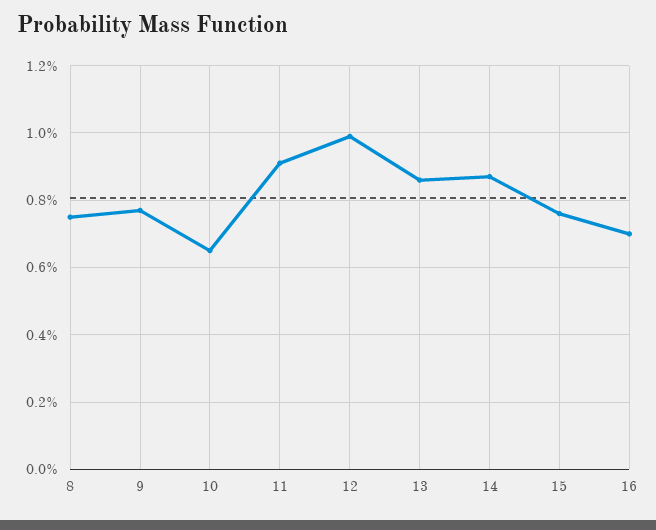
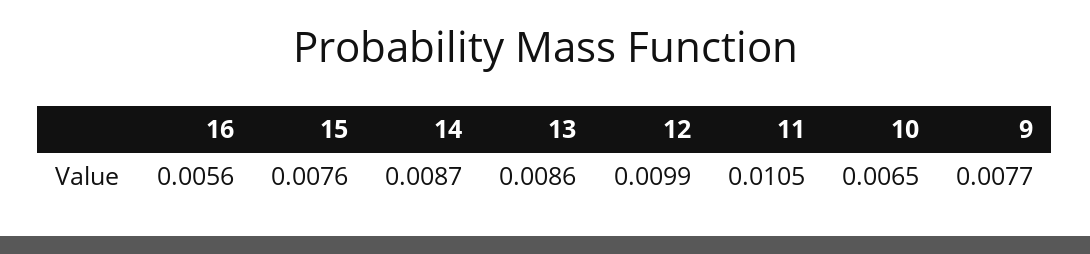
  {
-   "8": 0.0075,
    "9": 0.0077,
    "10": 0.0065,
-   "11": 0.009,
+   "11": 0.0105,
    "12": 0.0099,
    "13": 0.0086,
    "14": 0.0087,
    "15": 0.0076,
-   "16": 0.007
+   "16": 0.0056
  }

